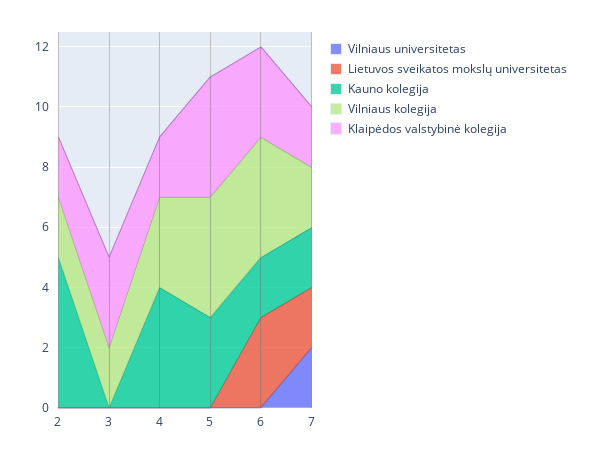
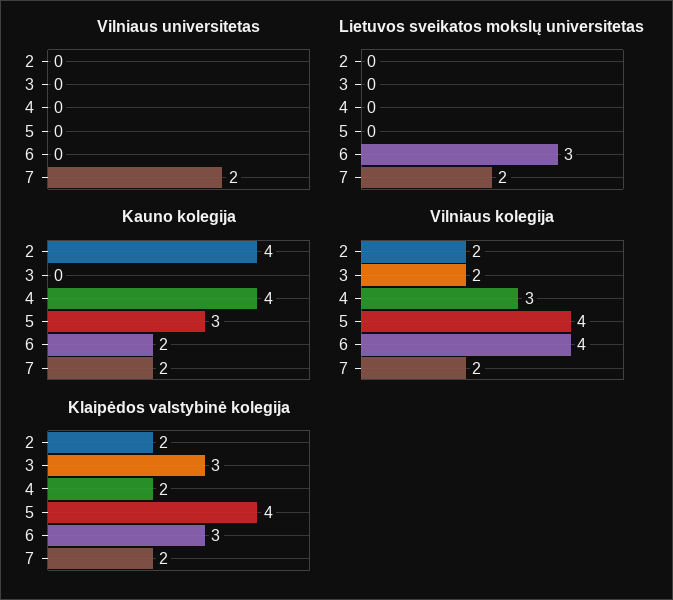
  {
    "Vilniaus universitetas": {
      "2": 0,
      "3": 0,
      "4": 0,
      "5": 0,
      "6": 0,
      "7": 2
    },
    "Lietuvos sveikatos mokslų universitetas": {
      "2": 0,
      "3": 0,
      "4": 0,
      "5": 0,
      "6": 3,
      "7": 2
    },
    "Kauno kolegija": {
-     "2": 5,
+     "2": 4,
      "3": 0,
      "4": 4,
      "5": 3,
      "6": 2,
      "7": 2
    },
    "Vilniaus kolegija": {
      "2": 2,
      "3": 2,
      "4": 3,
      "5": 4,
      "6": 4,
      "7": 2
    },
    "Klaipėdos valstybinė kolegija": {
      "2": 2,
      "3": 3,
      "4": 2,
      "5": 4,
      "6": 3,
      "7": 2
    }
  }

